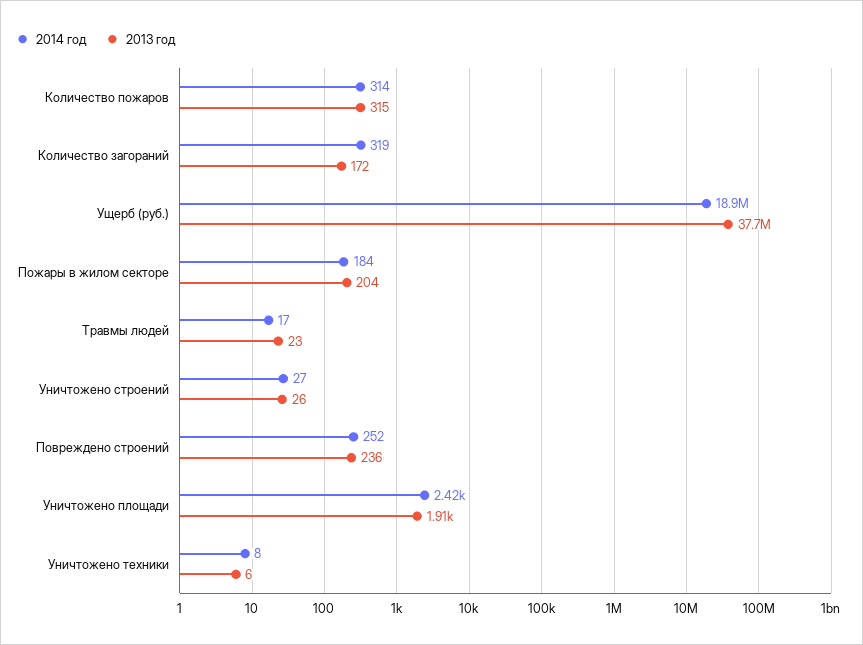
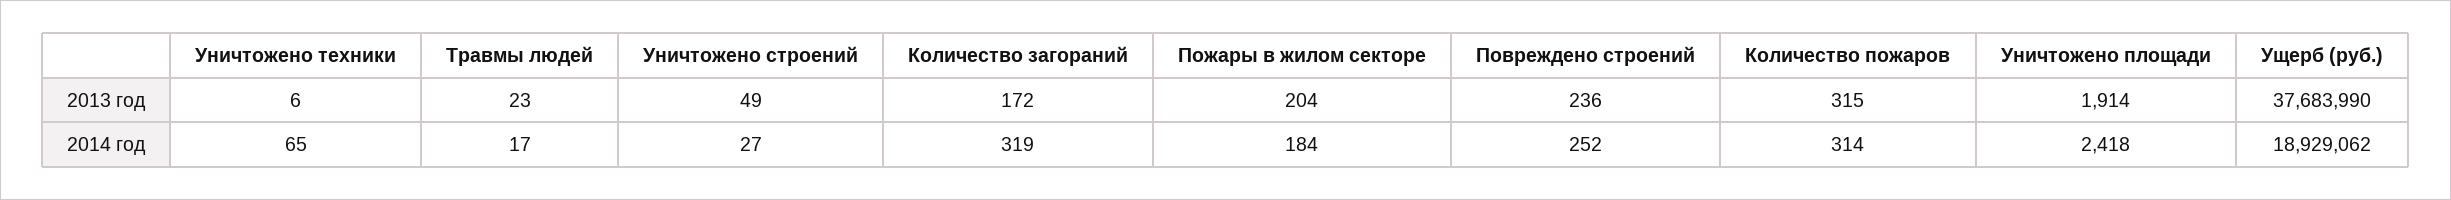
  {
    "2014 год": {
      "Количество пожаров": 314,
      "Количество загораний": 319,
      "Ущерб (руб.)": 18929062,
      "Пожары в жилом секторе": 184,
      "Травмы людей": 17,
      "Уничтожено строений": 27,
      "Повреждено строений": 252,
      "Уничтожено площади": 2418,
-     "Уничтожено техники": 8
+     "Уничтожено техники": 65
    },
    "2013 год": {
      "Количество пожаров": 315,
      "Количество загораний": 172,
      "Ущерб (руб.)": 37683990,
      "Пожары в жилом секторе": 204,
      "Травмы людей": 23,
-     "Уничтожено строений": 26,
+     "Уничтожено строений": 49,
      "Повреждено строений": 236,
      "Уничтожено площади": 1914,
      "Уничтожено техники": 6
    }
  }

